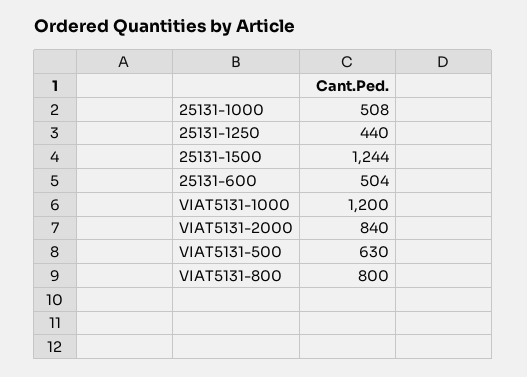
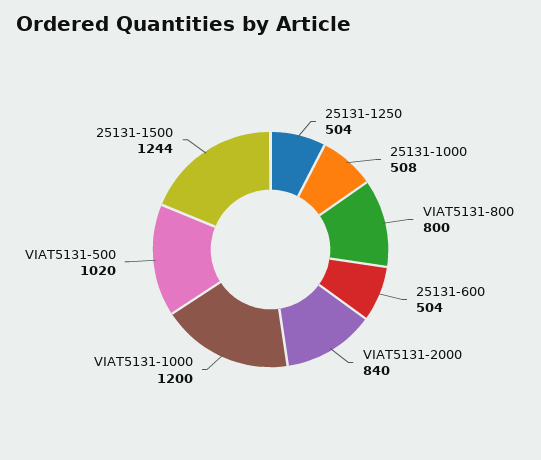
  {
    "25131-1000": 508,
-   "25131-1250": 440,
+   "25131-1250": 504,
    "25131-1500": 1244,
    "25131-600": 504,
    "VIAT5131-1000": 1200,
    "VIAT5131-2000": 840,
-   "VIAT5131-500": 630,
+   "VIAT5131-500": 1020,
    "VIAT5131-800": 800
  }

